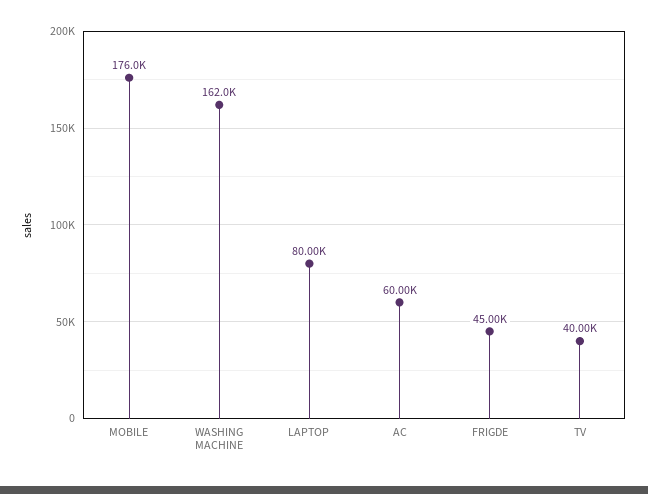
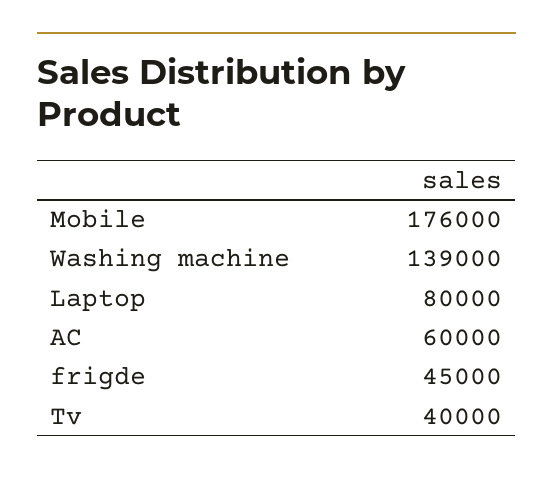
  {
    "MOBILE": 176000,
-   "WASHING MACHINE": 162000,
+   "WASHING MACHINE": 139000,
    "LAPTOP": 80000,
    "AC": 60000,
    "FRIGDE": 45000,
    "TV": 40000
  }

